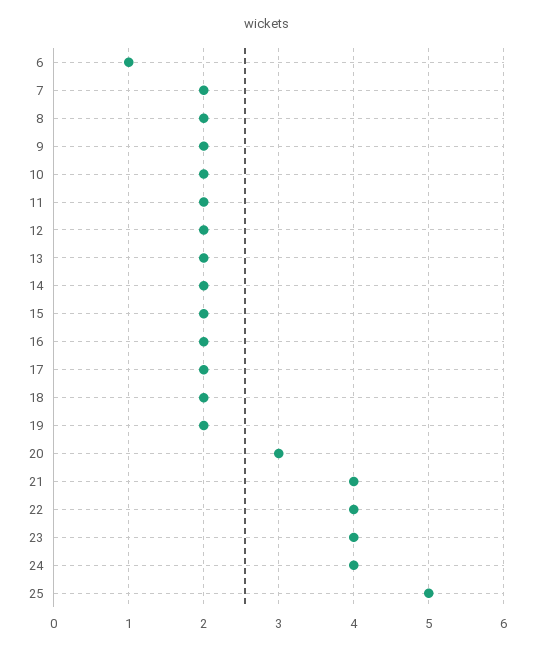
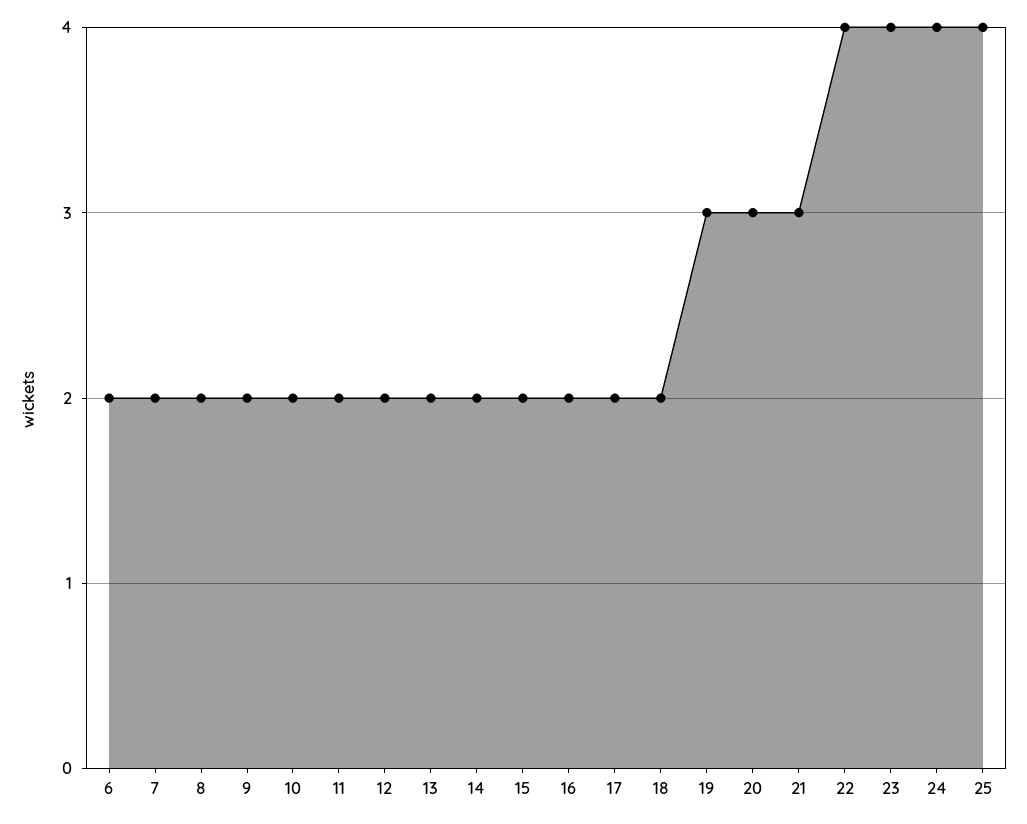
  {
-   "6": 1,
+   "6": 2,
    "7": 2,
    "8": 2,
    "9": 2,
    "10": 2,
    "11": 2,
    "12": 2,
    "13": 2,
    "14": 2,
    "15": 2,
    "16": 2,
    "17": 2,
    "18": 2,
-   "19": 2,
+   "19": 3,
    "20": 3,
-   "21": 4,
+   "21": 3,
    "22": 4,
    "23": 4,
    "24": 4,
-   "25": 5
+   "25": 4
  }

